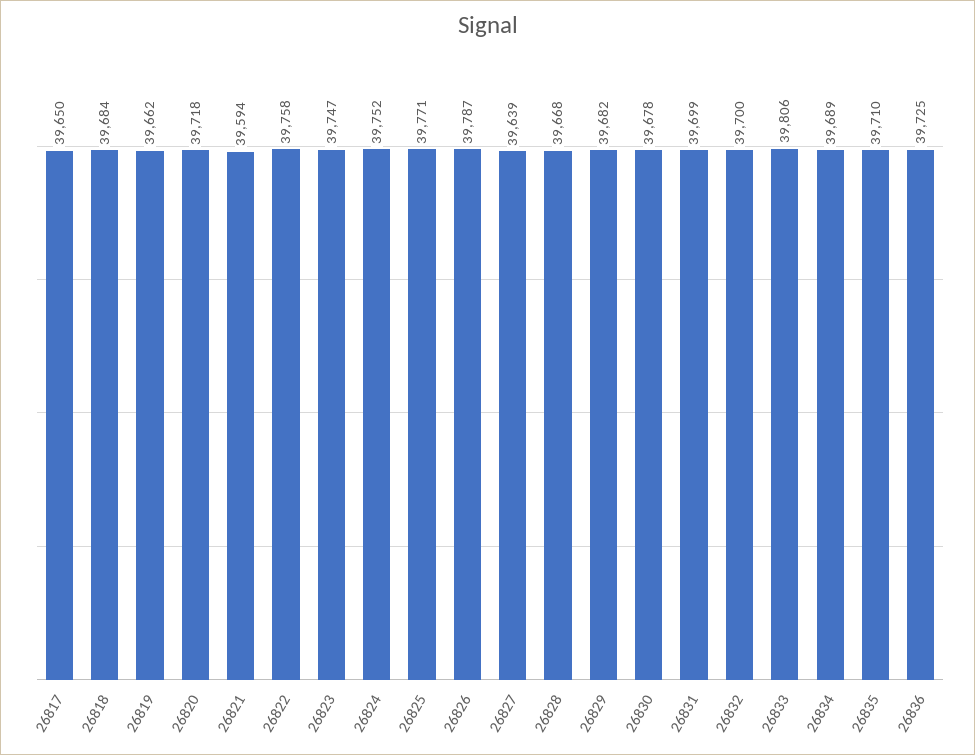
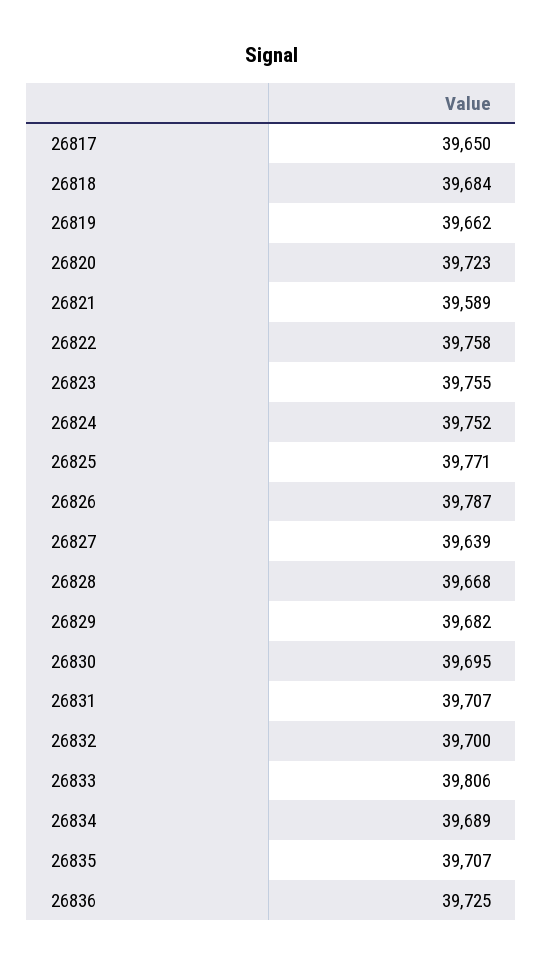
  {
    "26817": 39650,
    "26818": 39684,
    "26819": 39662,
-   "26820": 39718,
+   "26820": 39723,
-   "26821": 39594,
+   "26821": 39589,
    "26822": 39758,
-   "26823": 39747,
+   "26823": 39755,
    "26824": 39752,
    "26825": 39771,
    "26826": 39787,
    "26827": 39639,
    "26828": 39668,
    "26829": 39682,
-   "26830": 39678,
+   "26830": 39695,
-   "26831": 39699,
+   "26831": 39707,
    "26832": 39700,
    "26833": 39806,
    "26834": 39689,
-   "26835": 39710,
+   "26835": 39707,
    "26836": 39725
  }

